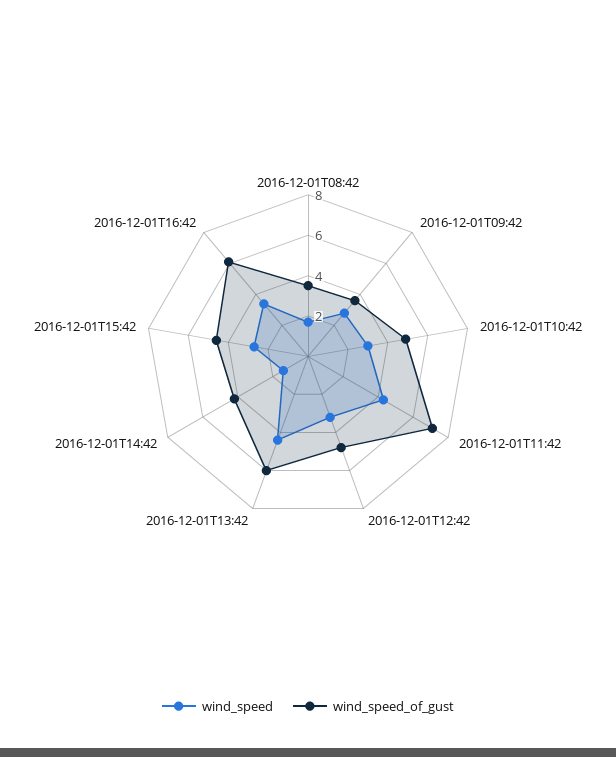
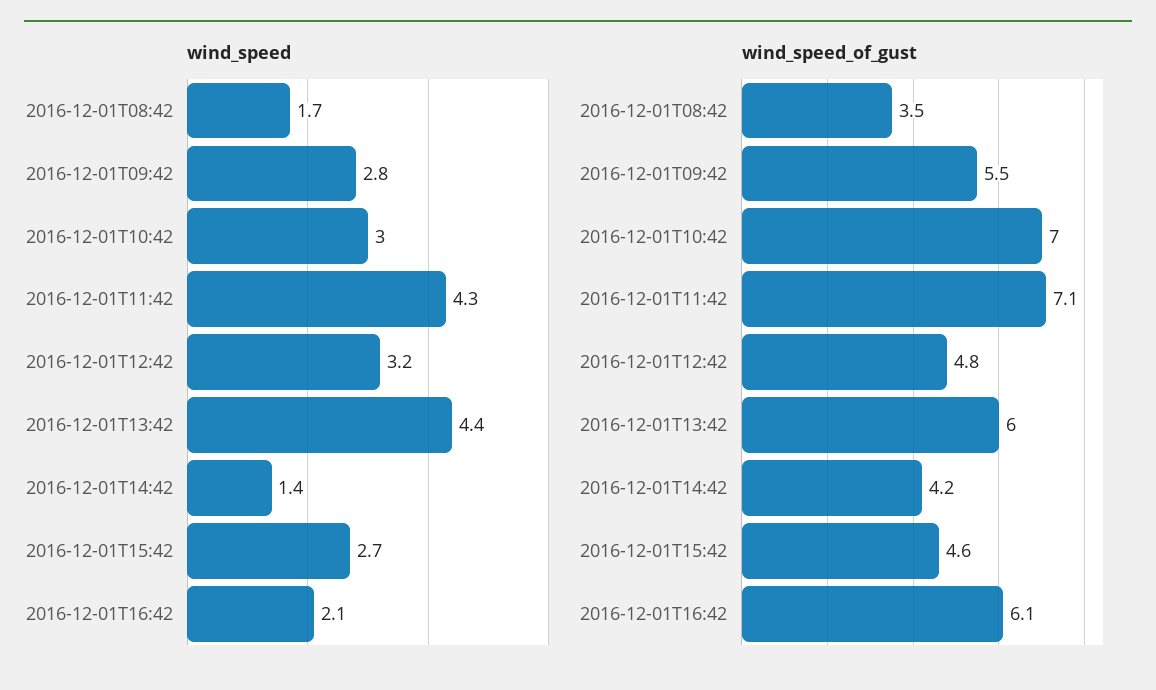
  {
    "wind_speed": {
      "2016-12-01T08:42": 1.7,
      "2016-12-01T09:42": 2.8,
      "2016-12-01T10:42": 3,
      "2016-12-01T11:42": 4.3,
      "2016-12-01T12:42": 3.2,
      "2016-12-01T13:42": 4.4,
      "2016-12-01T14:42": 1.4,
      "2016-12-01T15:42": 2.7,
-     "2016-12-01T16:42": 3.5
+     "2016-12-01T16:42": 2.1
    },
    "wind_speed_of_gust": {
      "2016-12-01T08:42": 3.5,
-     "2016-12-01T09:42": 3.5,
+     "2016-12-01T09:42": 5.5,
-     "2016-12-01T10:42": 5,
+     "2016-12-01T10:42": 7,
      "2016-12-01T11:42": 7.1,
      "2016-12-01T12:42": 4.8,
      "2016-12-01T13:42": 6,
      "2016-12-01T14:42": 4.2,
      "2016-12-01T15:42": 4.6,
      "2016-12-01T16:42": 6.1
    }
  }

